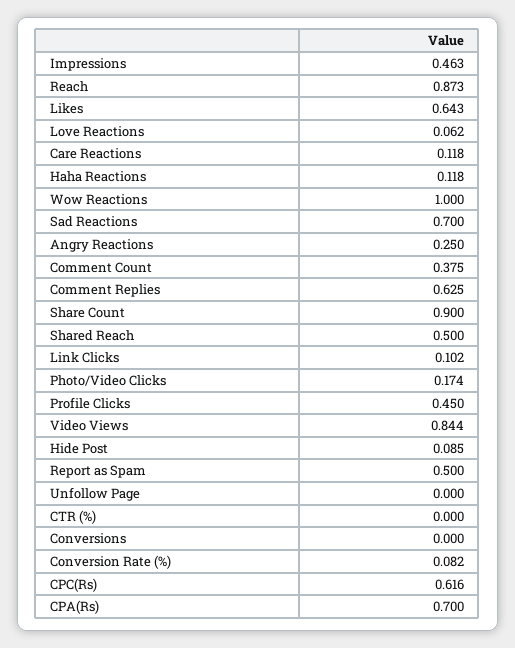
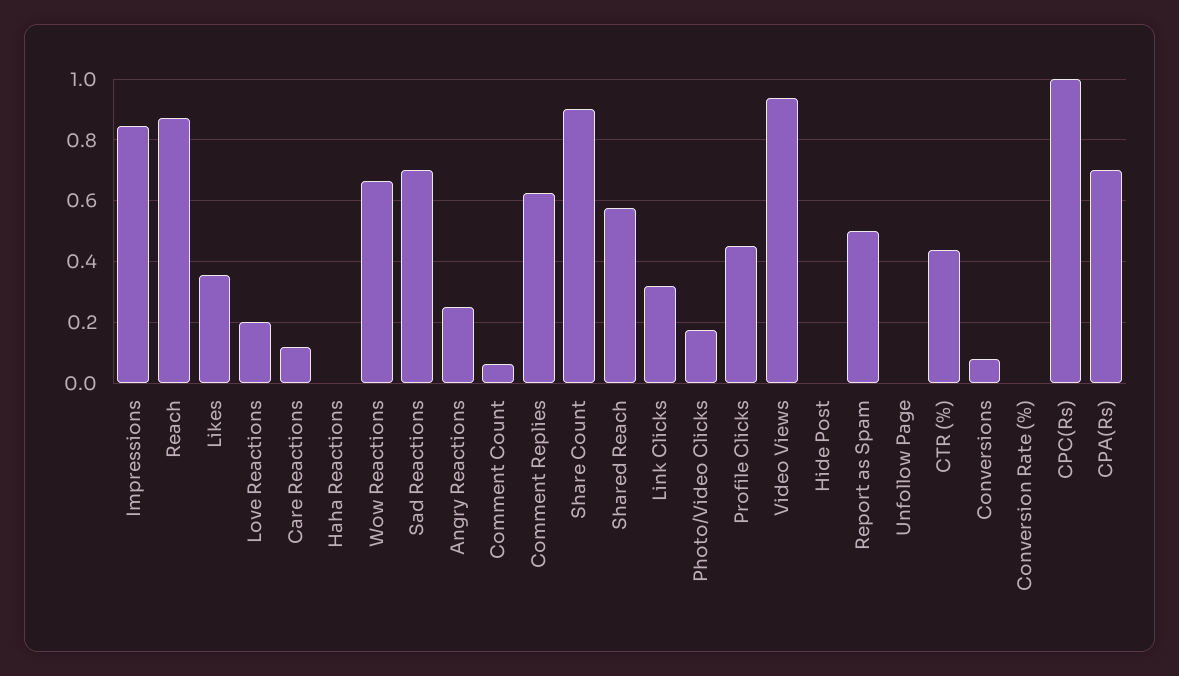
  {
-   "Impressions": 0.463,
+   "Impressions": 0.84,
    "Reach": 0.873,
-   "Likes": 0.643,
+   "Likes": 0.36,
-   "Love Reactions": 0.062,
+   "Love Reactions": 0.2,
    "Care Reactions": 0.118,
-   "Haha Reactions": 0.118,
+   "Haha Reactions": 0,
-   "Wow Reactions": 1,
+   "Wow Reactions": 0.66,
    "Sad Reactions": 0.7,
    "Angry Reactions": 0.25,
-   "Comment Count": 0.375,
+   "Comment Count": 0.06,
    "Comment Replies": 0.625,
    "Share Count": 0.9,
-   "Shared Reach": 0.5,
+   "Shared Reach": 0.58,
-   "Link Clicks": 0.102,
+   "Link Clicks": 0.32,
    "Photo/Video Clicks": 0.174,
    "Profile Clicks": 0.45,
-   "Video Views": 0.844,
+   "Video Views": 0.94,
-   "Hide Post": 0.085,
+   "Hide Post": 0,
    "Report as Spam": 0.5,
    "Unfollow Page": 0,
-   "CTR (%)": 0,
+   "CTR (%)": 0.44,
-   "Conversions": 0,
+   "Conversions": 0.08,
-   "Conversion Rate (%)": 0.082,
+   "Conversion Rate (%)": 0,
-   "CPC(Rs)": 0.616,
+   "CPC(Rs)": 1,
    "CPA(Rs)": 0.7
  }

